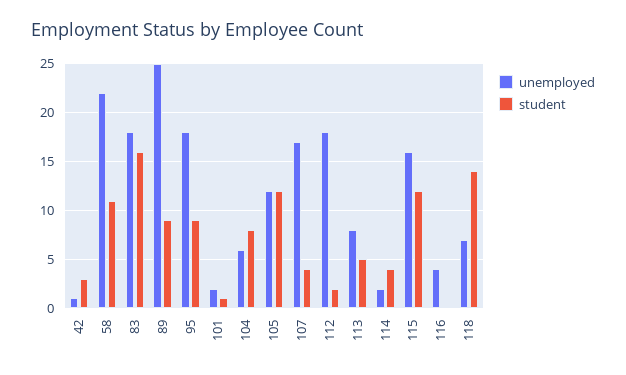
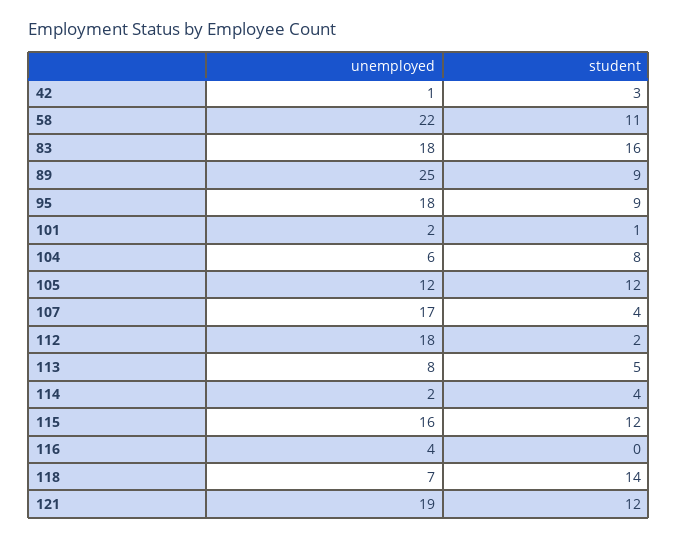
  {
    "unemployed": {
      "42": 1,
      "58": 22,
      "83": 18,
      "89": 25,
      "95": 18,
      "101": 2,
      "104": 6,
      "105": 12,
      "107": 17,
      "112": 18,
      "113": 8,
      "114": 2,
      "115": 16,
      "116": 4,
-     "118": 7
+     "118": 7,
+     "121": 19
    },
    "student": {
      "42": 3,
      "58": 11,
      "83": 16,
      "89": 9,
      "95": 9,
      "101": 1,
      "104": 8,
      "105": 12,
      "107": 4,
      "112": 2,
      "113": 5,
      "114": 4,
      "115": 12,
      "116": 0,
-     "118": 14
+     "118": 14,
+     "121": 12
    }
  }

